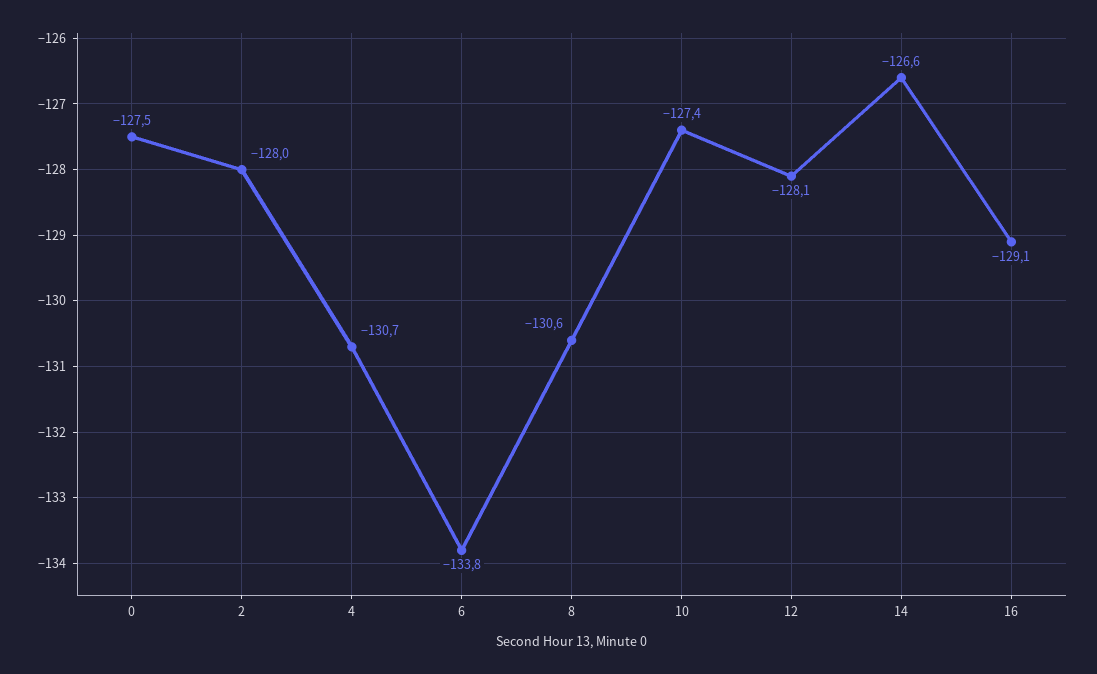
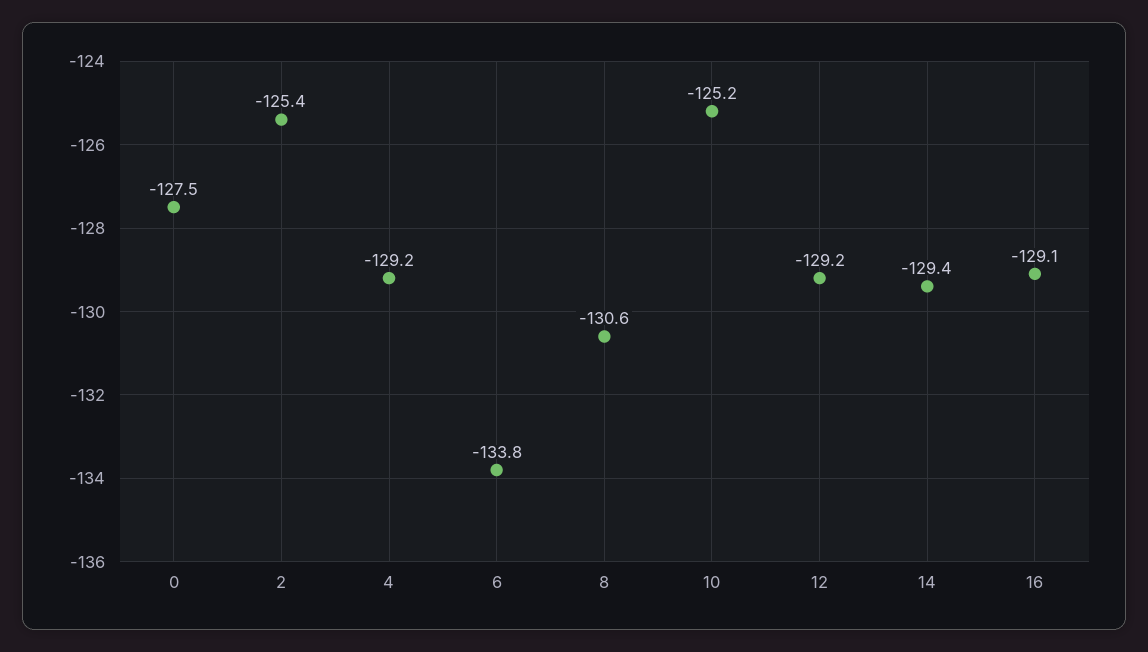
  {
    "0": -127.5,
-   "2": -128,
+   "2": -125.4,
-   "4": -130.7,
+   "4": -129.2,
    "6": -133.8,
    "8": -130.6,
-   "10": -127.4,
+   "10": -125.2,
-   "12": -128.1,
+   "12": -129.2,
-   "14": -126.6,
+   "14": -129.4,
    "16": -129.1
  }

